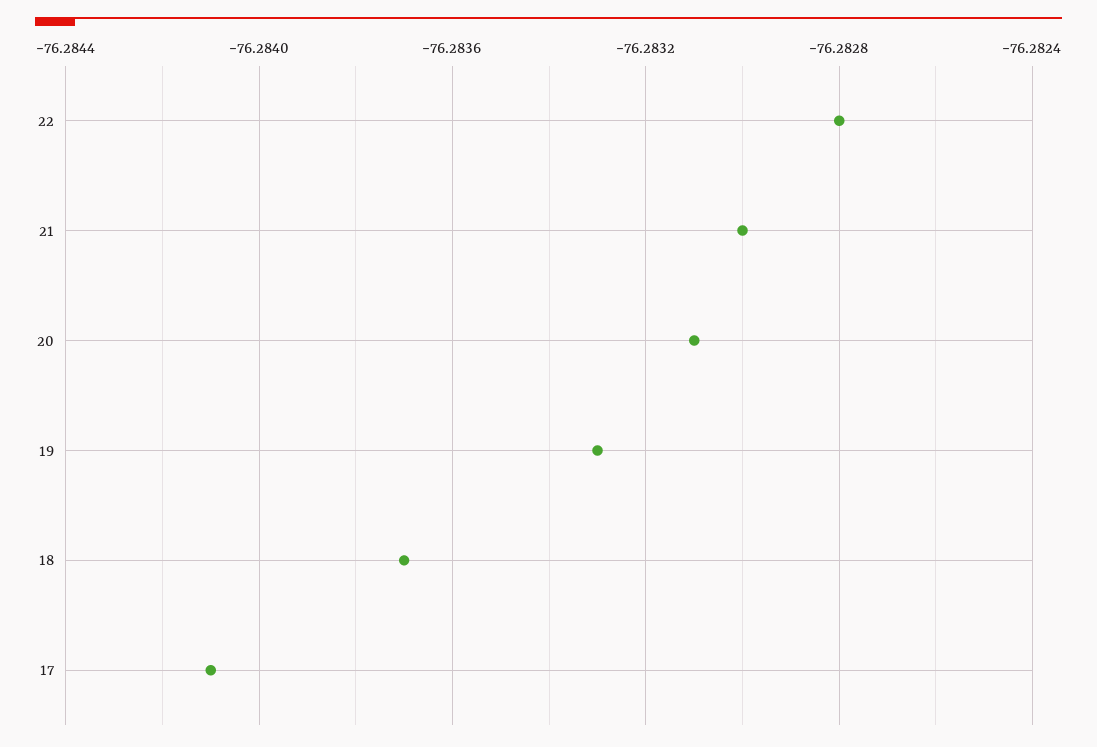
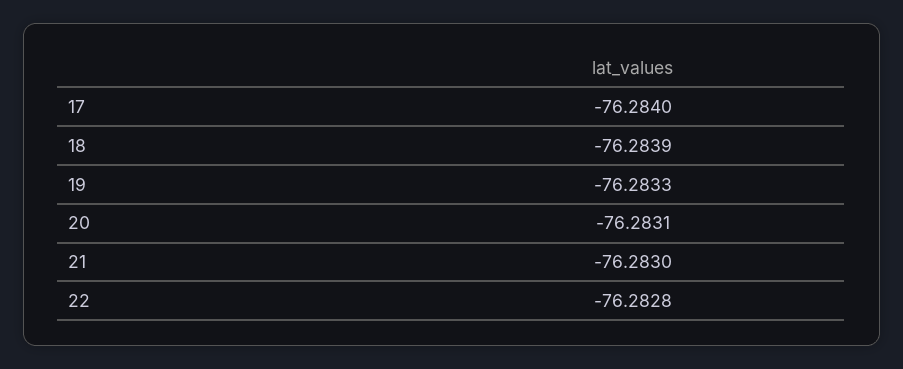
  {
    "22": -76.2828,
    "21": -76.283,
    "20": -76.2831,
    "19": -76.2833,
-   "18": -76.2837,
+   "18": -76.2839,
-   "17": -76.2841
+   "17": -76.284
  }

